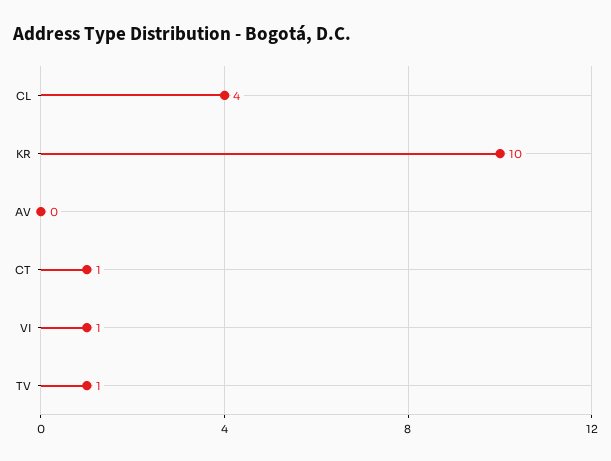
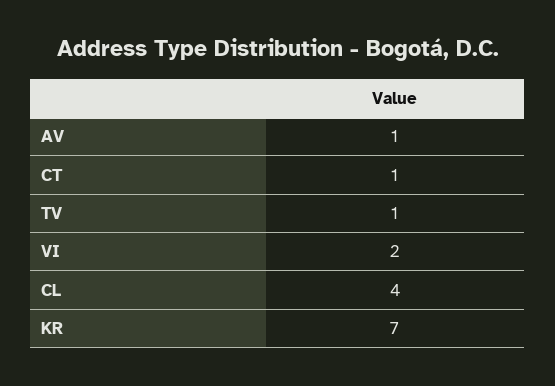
  {
    "CL": 4,
-   "KR": 10,
+   "KR": 7,
-   "AV": 0,
+   "AV": 1,
    "CT": 1,
-   "VI": 1,
+   "VI": 2,
    "TV": 1
  }

